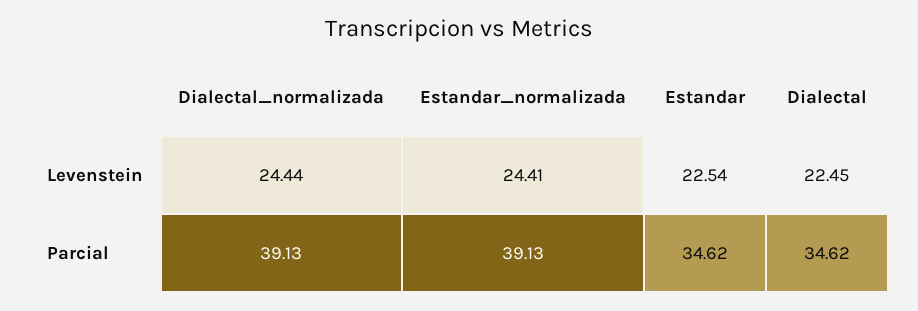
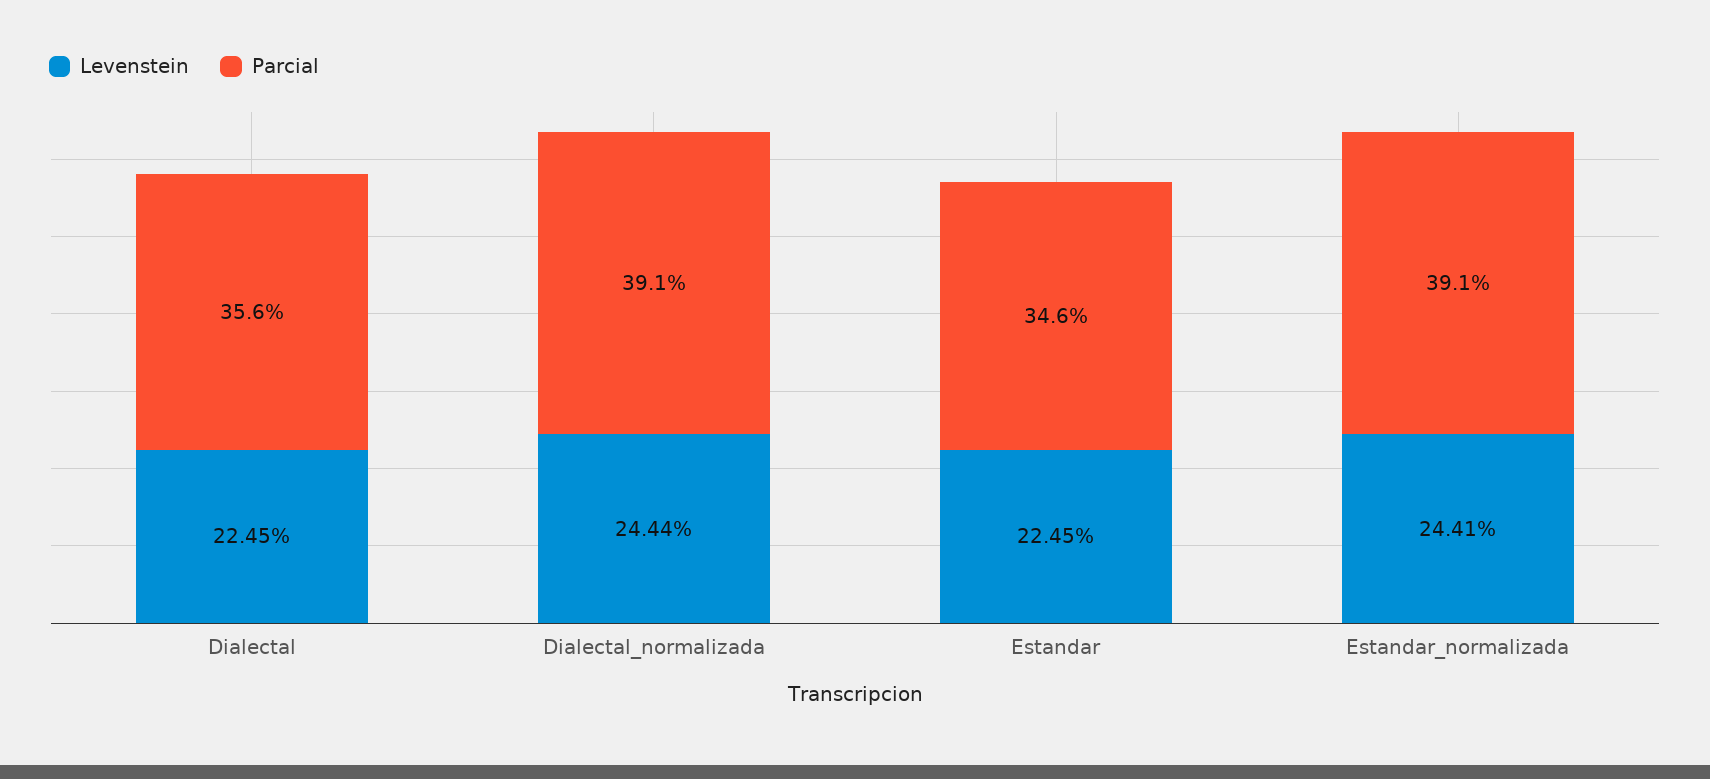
  {
    "Levenstein": {
      "Dialectal_normalizada": 24.44,
      "Estandar_normalizada": 24.41,
-     "Estandar": 22.54,
+     "Estandar": 22.45,
      "Dialectal": 22.45
    },
    "Parcial": {
      "Dialectal_normalizada": 39.13,
      "Estandar_normalizada": 39.13,
      "Estandar": 34.62,
-     "Dialectal": 34.62
+     "Dialectal": 35.6
    }
  }

